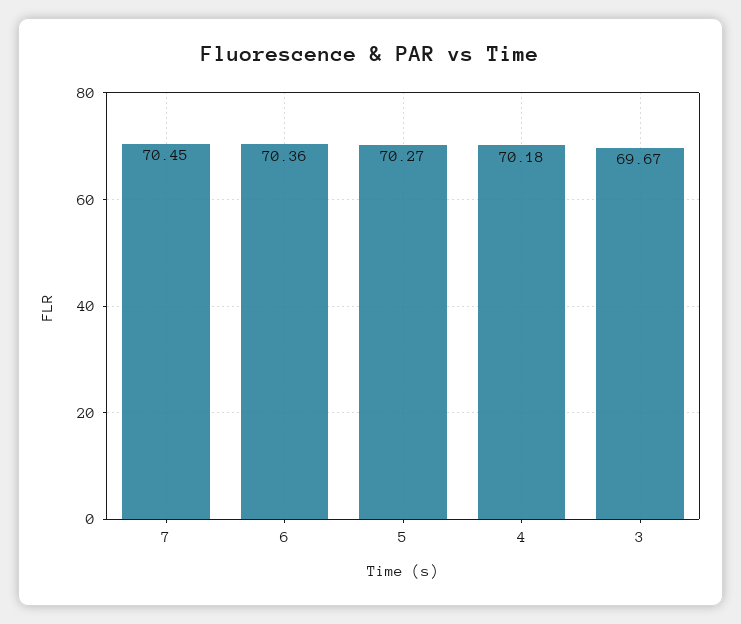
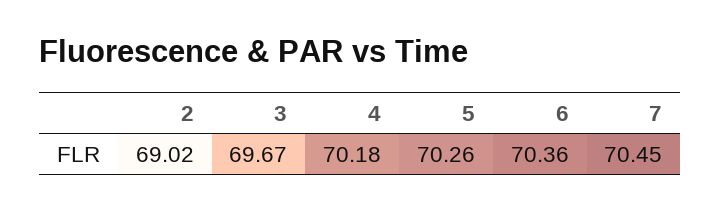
  {
    "7": 70.45,
    "6": 70.36,
-   "5": 70.27,
+   "5": 70.26,
    "4": 70.18,
-   "3": 69.67
+   "3": 69.67,
+   "2": 69.02
  }

